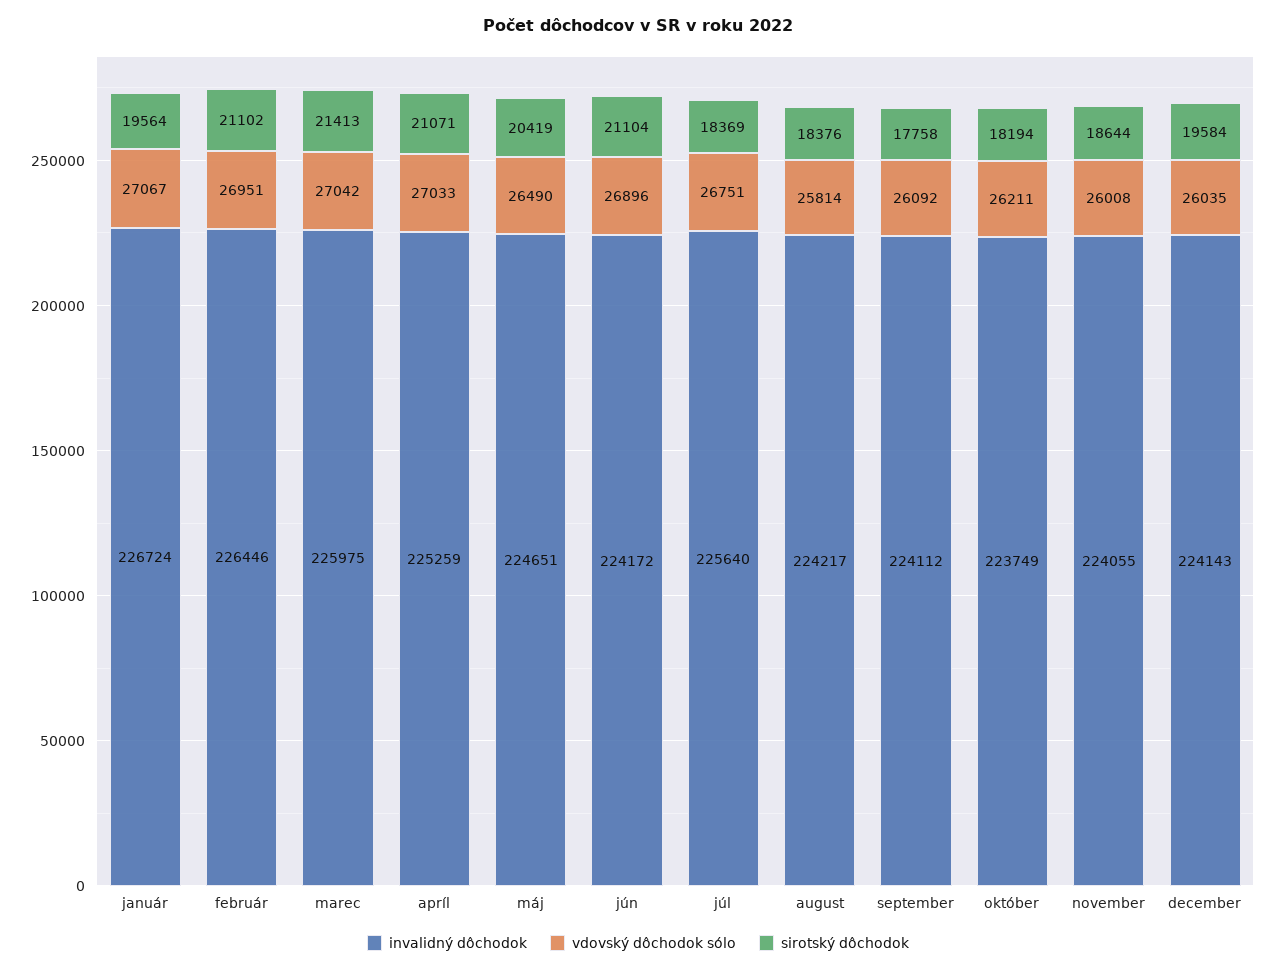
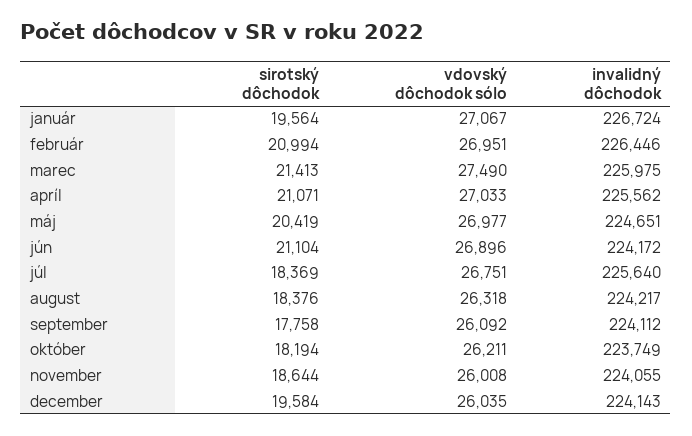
  {
    "invalidný dôchodok": {
      "január": 226724,
      "február": 226446,
      "marec": 225975,
-     "apríl": 225259,
+     "apríl": 225562,
      "máj": 224651,
      "jún": 224172,
      "júl": 225640,
      "august": 224217,
      "september": 224112,
      "október": 223749,
      "november": 224055,
      "december": 224143
    },
    "vdovský dôchodok sólo": {
      "január": 27067,
      "február": 26951,
-     "marec": 27042,
+     "marec": 27490,
      "apríl": 27033,
-     "máj": 26490,
+     "máj": 26977,
      "jún": 26896,
      "júl": 26751,
-     "august": 25814,
+     "august": 26318,
      "september": 26092,
      "október": 26211,
      "november": 26008,
      "december": 26035
    },
    "sirotský dôchodok": {
      "január": 19564,
-     "február": 21102,
+     "február": 20994,
      "marec": 21413,
      "apríl": 21071,
      "máj": 20419,
      "jún": 21104,
      "júl": 18369,
      "august": 18376,
      "september": 17758,
      "október": 18194,
      "november": 18644,
      "december": 19584
    }
  }

